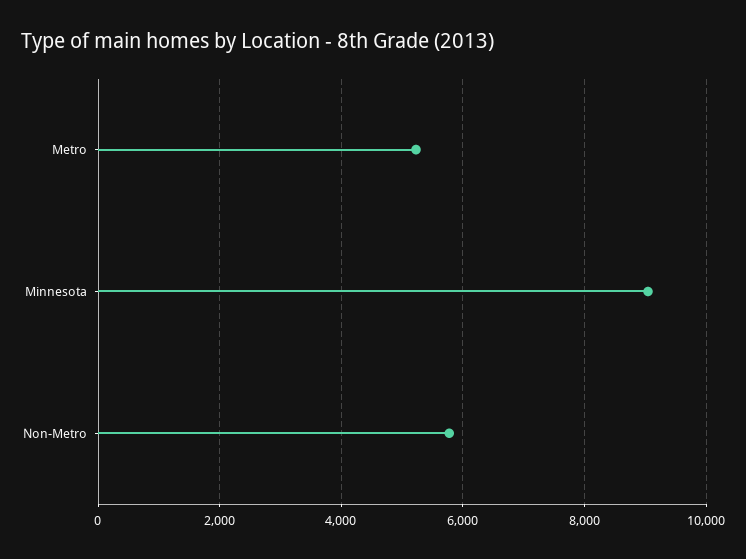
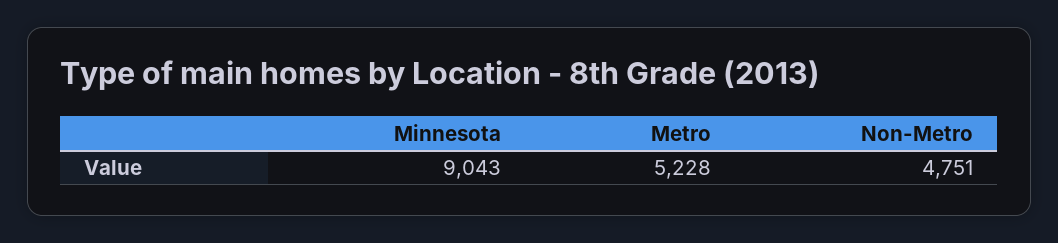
  {
    "Metro": 5228,
    "Minnesota": 9043,
-   "Non-Metro": 5800
+   "Non-Metro": 4751
  }

